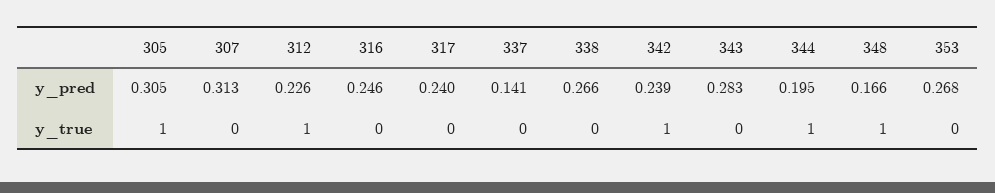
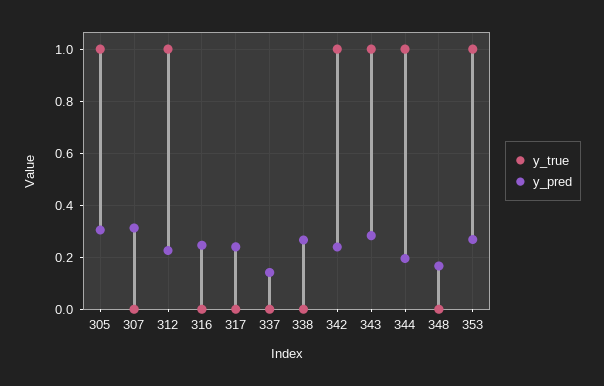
  {
    "y_pred": {
      "305": 0.305,
      "307": 0.313,
      "312": 0.226,
      "316": 0.246,
      "317": 0.24,
      "337": 0.141,
      "338": 0.266,
      "342": 0.239,
      "343": 0.283,
      "344": 0.195,
      "348": 0.166,
      "353": 0.268
    },
    "y_true": {
      "305": 1,
      "307": 0,
      "312": 1,
      "316": 0,
      "317": 0,
      "337": 0,
      "338": 0,
      "342": 1,
-     "343": 0,
+     "343": 1,
      "344": 1,
-     "348": 1,
+     "348": 0,
-     "353": 0
+     "353": 1
    }
  }

